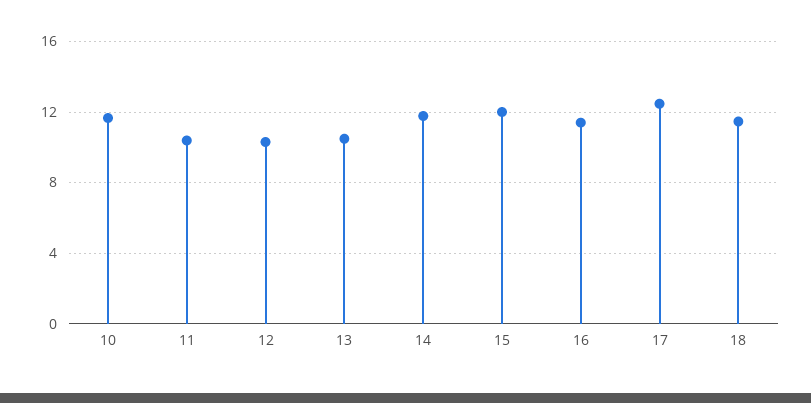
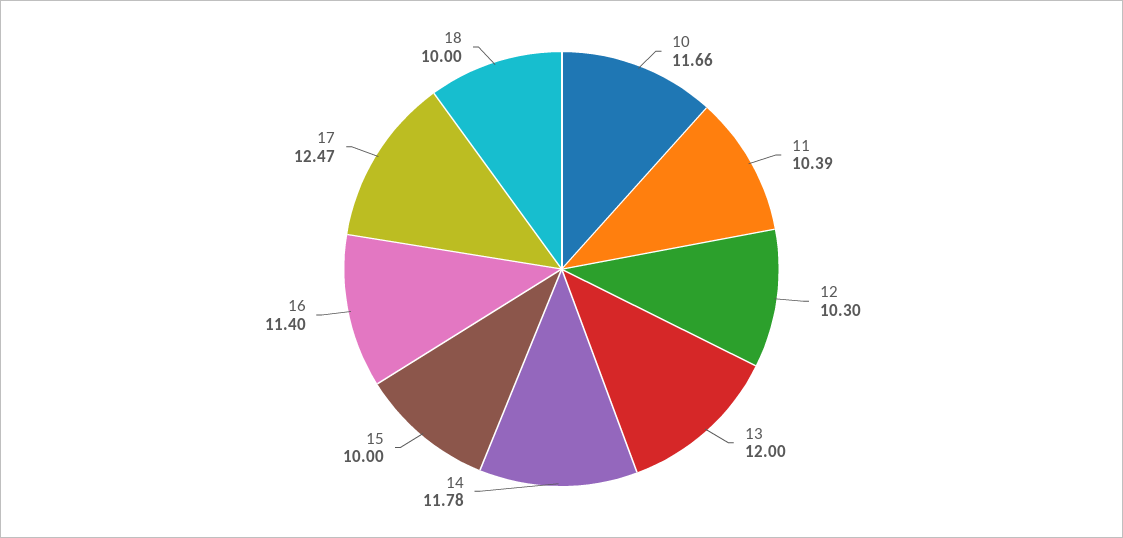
  {
    "10": 11.66,
    "11": 10.39,
    "12": 10.3,
-   "13": 10.5,
+   "13": 12,
    "14": 11.78,
-   "15": 12,
+   "15": 10,
    "16": 11.4,
    "17": 12.47,
-   "18": 11.5
+   "18": 10
  }

